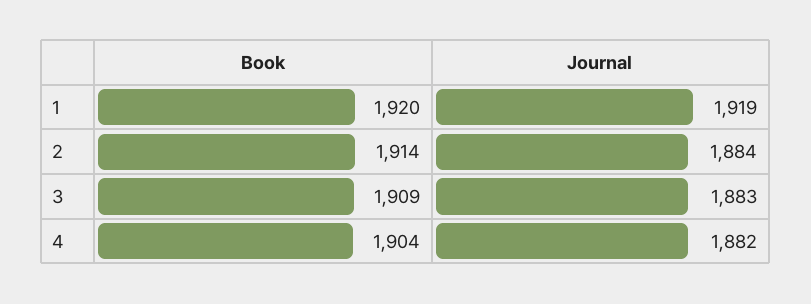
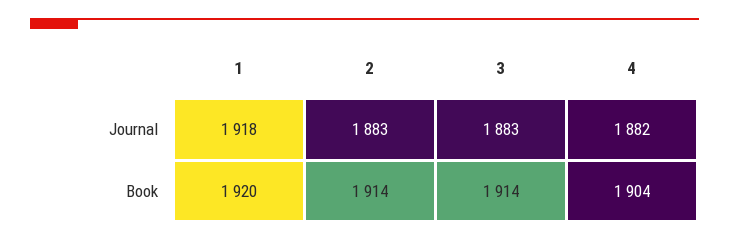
  {
    "Book": {
      "1": 1920,
      "2": 1914,
-     "3": 1909,
+     "3": 1914,
      "4": 1904
    },
    "Journal": {
-     "1": 1919,
+     "1": 1918,
-     "2": 1884,
+     "2": 1883,
      "3": 1883,
      "4": 1882
    }
  }

